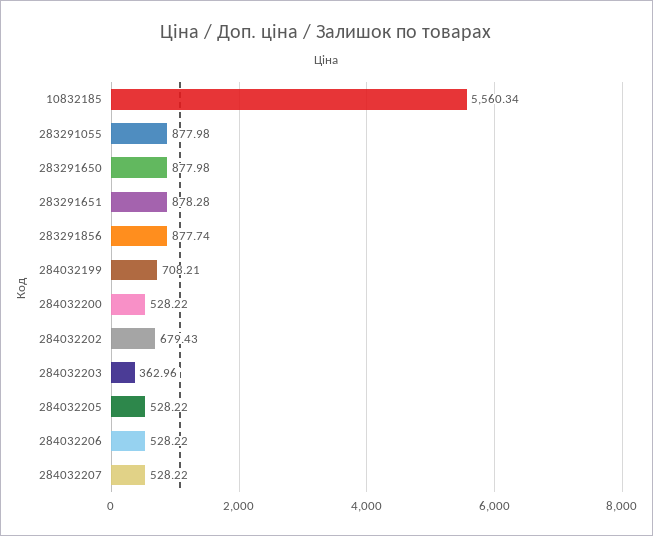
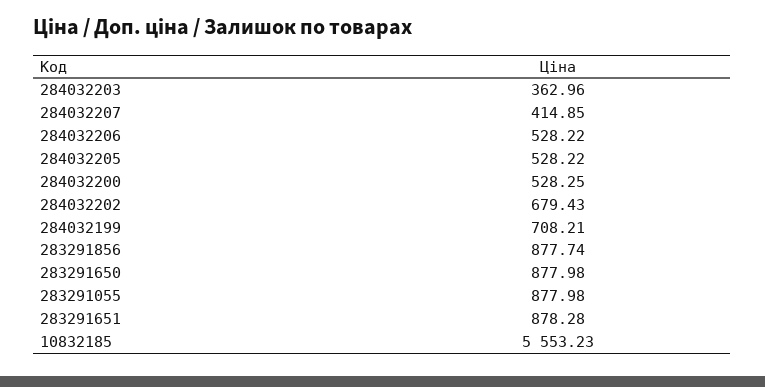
  {
-   "10832185": 5560.34,
+   "10832185": 5553.23,
    "283291055": 877.98,
    "283291650": 877.98,
    "283291651": 878.28,
    "283291856": 877.74,
    "284032199": 708.21,
-   "284032200": 528.22,
+   "284032200": 528.25,
    "284032202": 679.43,
    "284032203": 362.96,
    "284032205": 528.22,
    "284032206": 528.22,
-   "284032207": 528.22
+   "284032207": 414.85
  }

